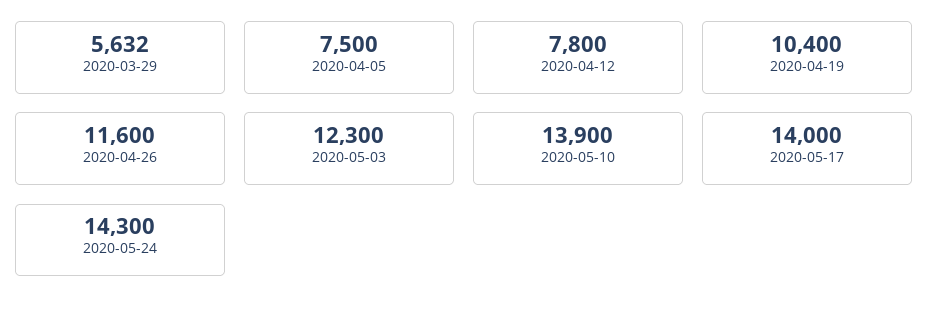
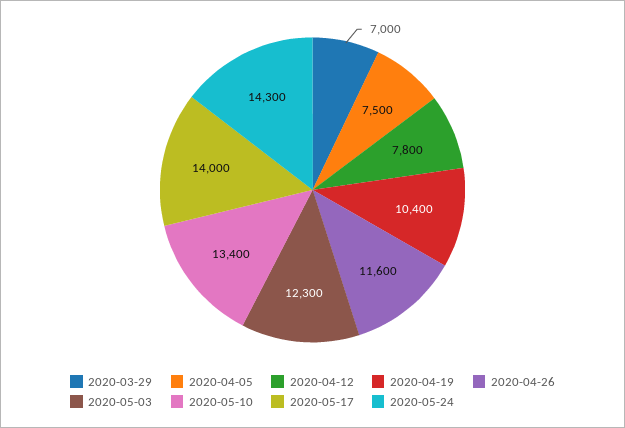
  {
-   "2020-03-29": 5632,
+   "2020-03-29": 7000,
    "2020-04-05": 7500,
    "2020-04-12": 7800,
    "2020-04-19": 10400,
    "2020-04-26": 11600,
    "2020-05-03": 12300,
-   "2020-05-10": 13900,
+   "2020-05-10": 13400,
    "2020-05-17": 14000,
    "2020-05-24": 14300
  }

